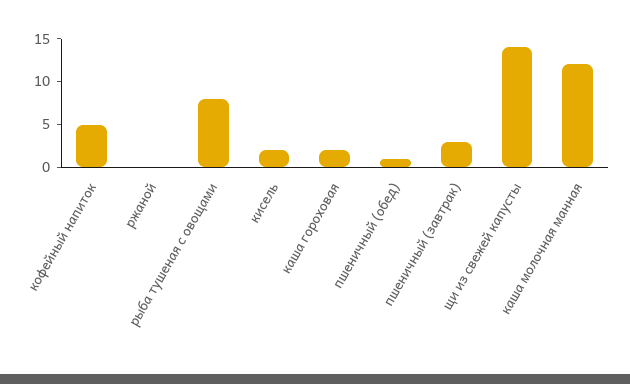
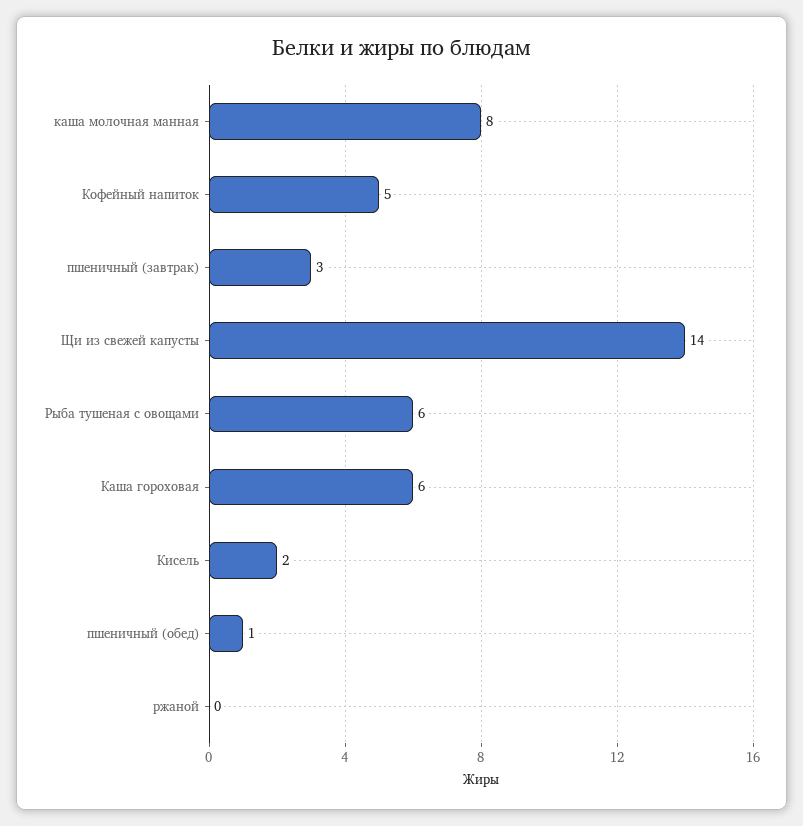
  {
    "кофейный напиток": 5,
    "ржаной": 0,
-   "рыба тушеная с овощами": 8,
+   "рыба тушеная с овощами": 6,
    "кисель": 2,
-   "каша гороховая": 2,
+   "каша гороховая": 6,
    "пшеничный (обед)": 1,
    "пшеничный (завтрак)": 3,
    "щи из свежей капусты": 14,
-   "каша молочная манная": 12
+   "каша молочная манная": 8
  }

